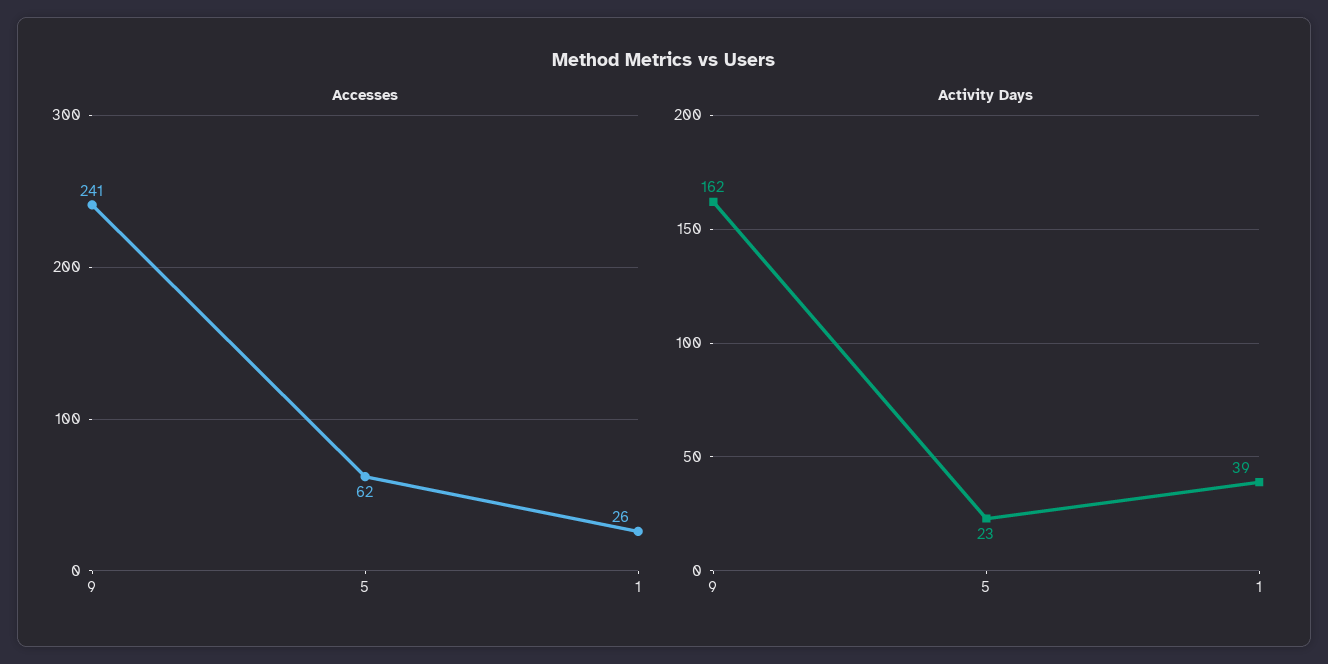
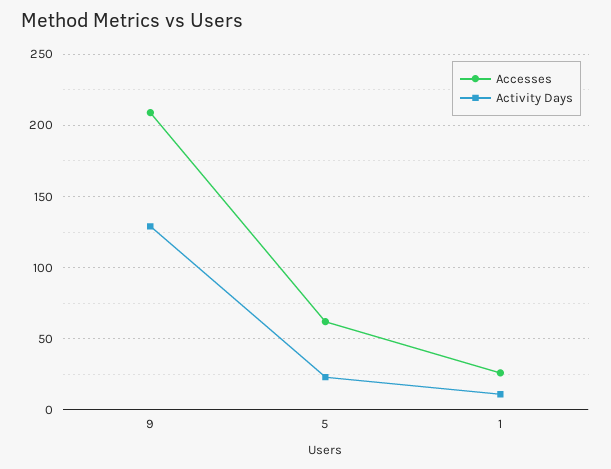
  {
    "Accesses": {
-     "9": 241,
+     "9": 210,
      "5": 62,
      "1": 26
    },
    "Activity Days": {
-     "9": 162,
+     "9": 130,
      "5": 23,
-     "1": 39
+     "1": 10
    }
  }

